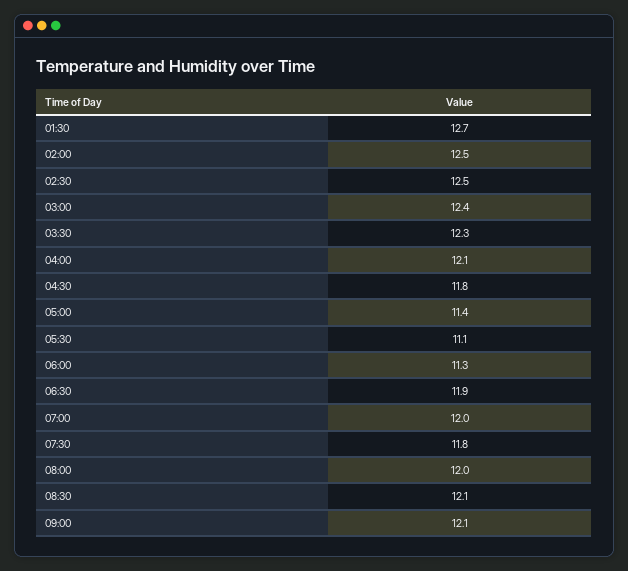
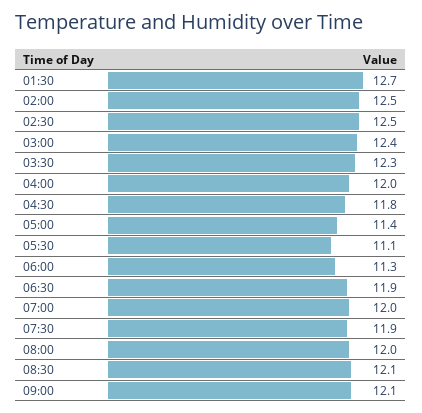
  {
    "01:30": 12.7,
    "02:00": 12.5,
    "02:30": 12.5,
    "03:00": 12.4,
    "03:30": 12.3,
-   "04:00": 12.1,
+   "04:00": 12,
    "04:30": 11.8,
    "05:00": 11.4,
    "05:30": 11.1,
    "06:00": 11.3,
    "06:30": 11.9,
    "07:00": 12,
-   "07:30": 11.8,
+   "07:30": 11.9,
    "08:00": 12,
    "08:30": 12.1,
    "09:00": 12.1
  }

